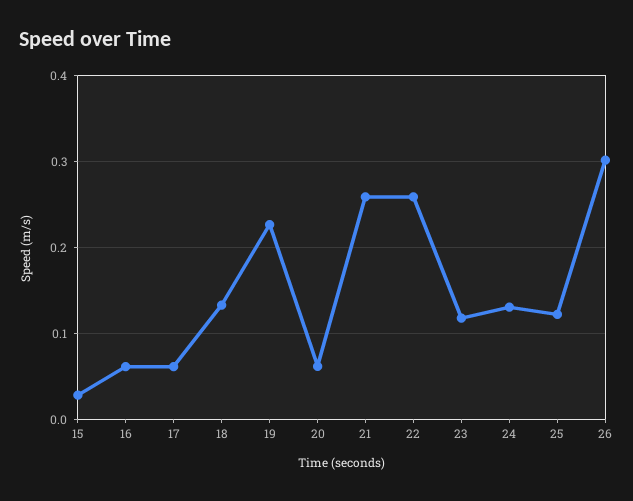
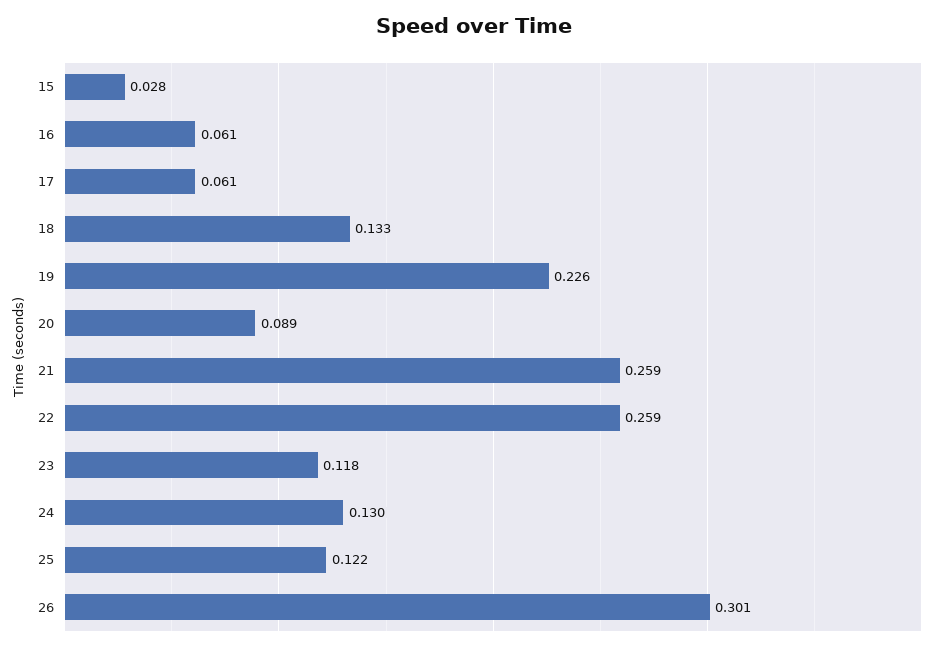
  {
    "15": 0.028,
    "16": 0.061,
    "17": 0.061,
    "18": 0.133,
    "19": 0.226,
-   "20": 0.06,
+   "20": 0.089,
    "21": 0.259,
    "22": 0.259,
    "23": 0.118,
    "24": 0.13,
    "25": 0.122,
    "26": 0.301
  }

